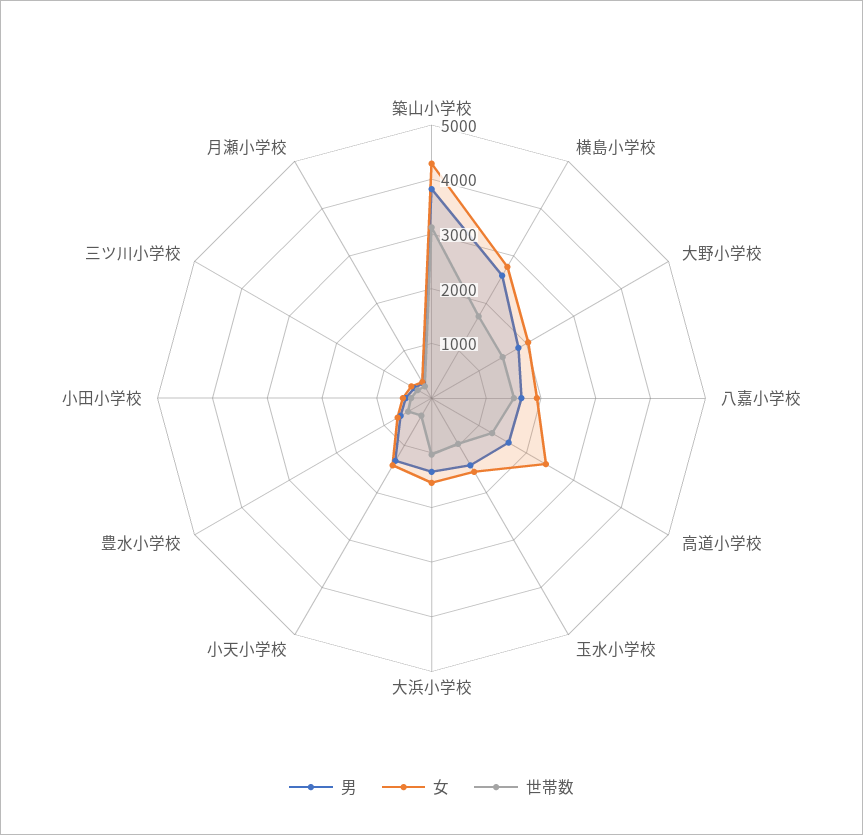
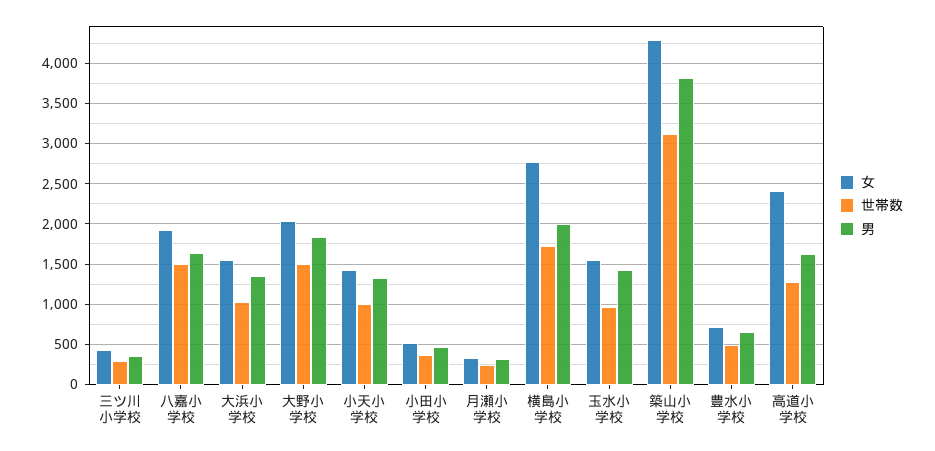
  {
    "男": {
      "築山小学校": 3800,
-     "横島小学校": 2600,
+     "横島小学校": 2000,
      "大野小学校": 1800,
      "八嘉小学校": 1600,
      "高道小学校": 1600,
      "玉水小学校": 1400,
      "大浜小学校": 1300,
      "小天小学校": 1300,
      "豊水小学校": 700,
      "小田小学校": 500,
      "三ツ川小学校": 400,
      "月瀬小学校": 300
    },
    "女": {
      "築山小学校": 4300,
      "横島小学校": 2800,
      "大野小学校": 2000,
      "八嘉小学校": 1900,
      "高道小学校": 2400,
      "玉水小学校": 1600,
      "大浜小学校": 1500,
      "小天小学校": 1400,
      "豊水小学校": 700,
      "小田小学校": 500,
      "三ツ川小学校": 400,
      "月瀬小学校": 300
    },
    "世帯数": {
      "築山小学校": 3100,
      "横島小学校": 1700,
      "大野小学校": 1500,
      "八嘉小学校": 1500,
      "高道小学校": 1300,
      "玉水小学校": 1000,
      "大浜小学校": 1000,
-     "小天小学校": 400,
+     "小天小学校": 1000,
      "豊水小学校": 500,
      "小田小学校": 400,
      "三ツ川小学校": 300,
      "月瀬小学校": 200
    }
  }

